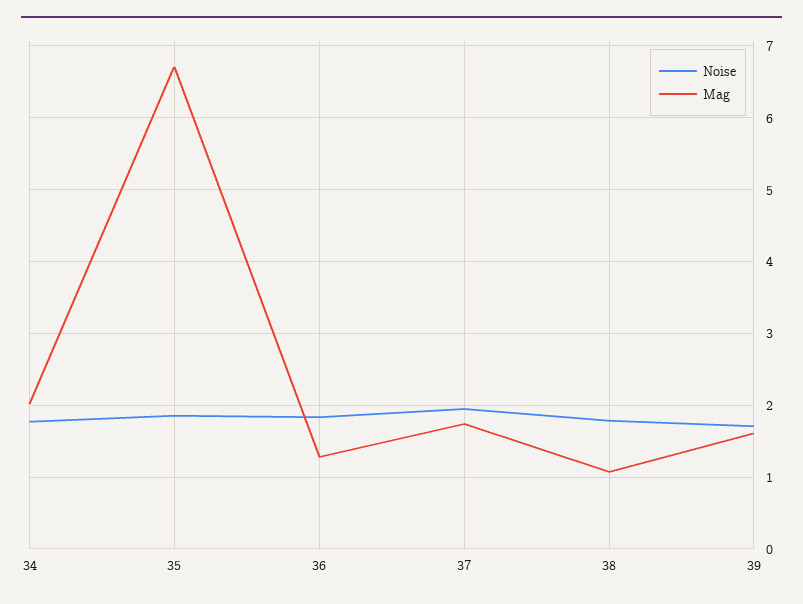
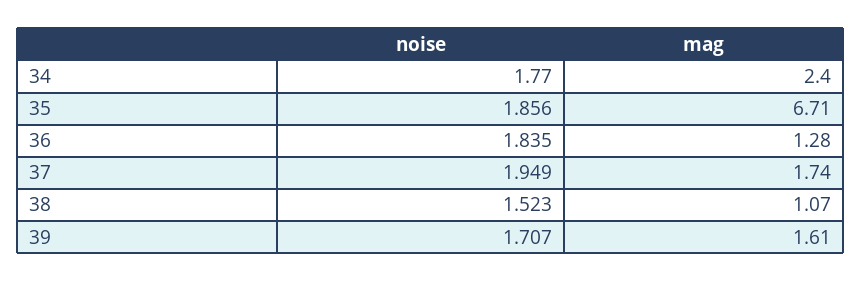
  {
    "Noise": {
      "34": 1.77,
      "35": 1.856,
      "36": 1.835,
      "37": 1.949,
-     "38": 1.8,
+     "38": 1.523,
      "39": 1.707
    },
    "Mag": {
-     "34": 2,
+     "34": 2.4,
      "35": 6.71,
      "36": 1.28,
      "37": 1.74,
      "38": 1.07,
      "39": 1.61
    }
  }

